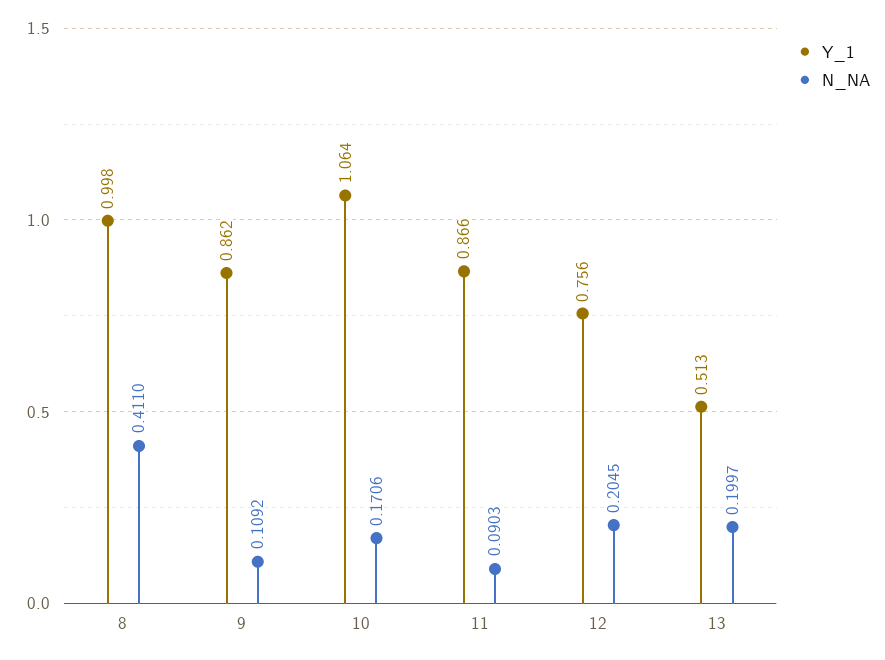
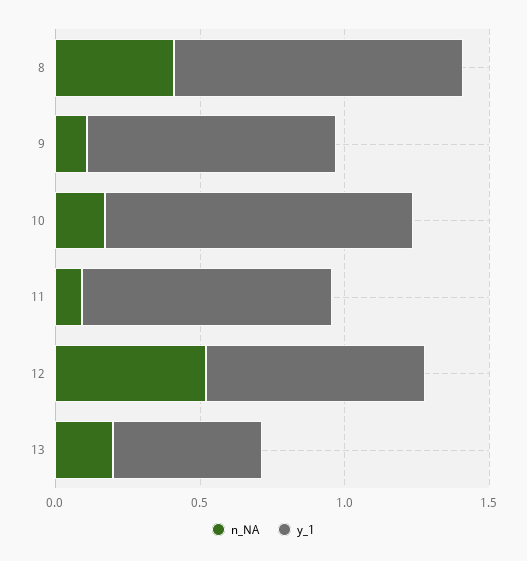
  {
    "Y_1": {
      "8": 0.998,
      "9": 0.862,
      "10": 1.064,
      "11": 0.866,
      "12": 0.756,
      "13": 0.513
    },
    "N_NA": {
      "8": 0.411,
      "9": 0.1092,
      "10": 0.1706,
      "11": 0.0903,
-     "12": 0.2045,
+     "12": 0.5,
      "13": 0.1997
    }
  }

